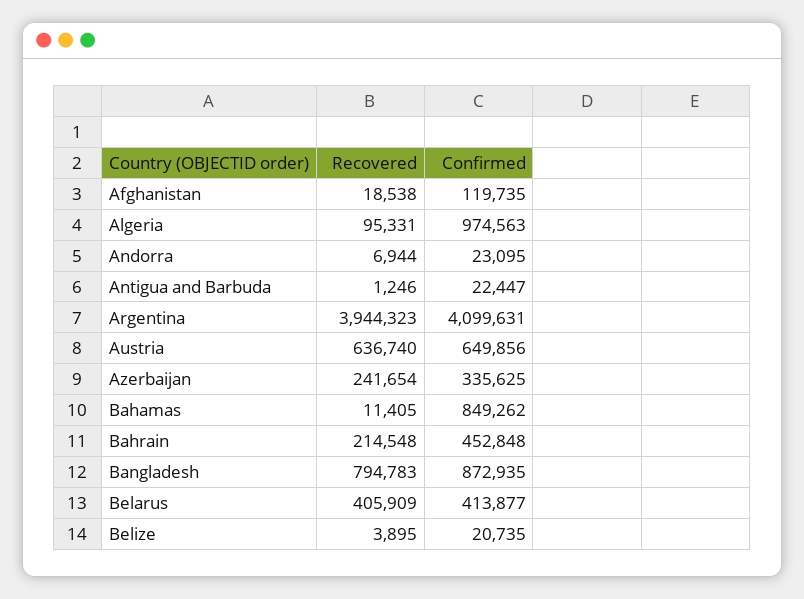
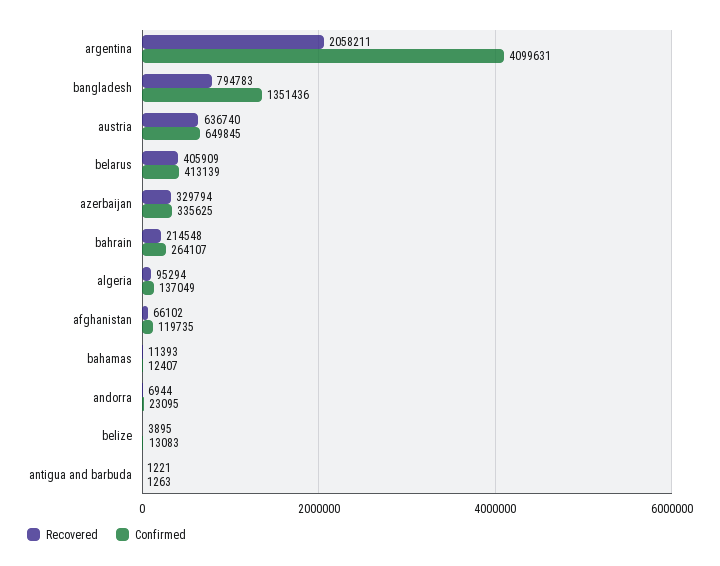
  {
    "Recovered": {
-     "Afghanistan": 18538,
+     "Afghanistan": 66102,
-     "Algeria": 95331,
+     "Algeria": 95294,
      "Andorra": 6944,
-     "Antigua and Barbuda": 1246,
+     "Antigua and Barbuda": 1221,
-     "Argentina": 3944323,
+     "Argentina": 2058211,
      "Austria": 636740,
-     "Azerbaijan": 241654,
+     "Azerbaijan": 329794,
-     "Bahamas": 11405,
+     "Bahamas": 11393,
      "Bahrain": 214548,
      "Bangladesh": 794783,
      "Belarus": 405909,
      "Belize": 3895
    },
    "Confirmed": {
      "Afghanistan": 119735,
-     "Algeria": 974563,
+     "Algeria": 137049,
      "Andorra": 23095,
-     "Antigua and Barbuda": 22447,
+     "Antigua and Barbuda": 1263,
      "Argentina": 4099631,
-     "Austria": 649856,
+     "Austria": 649845,
      "Azerbaijan": 335625,
-     "Bahamas": 849262,
+     "Bahamas": 12407,
-     "Bahrain": 452848,
+     "Bahrain": 264107,
-     "Bangladesh": 872935,
+     "Bangladesh": 1351436,
-     "Belarus": 413877,
+     "Belarus": 413139,
-     "Belize": 20735
+     "Belize": 13083
    }
  }

